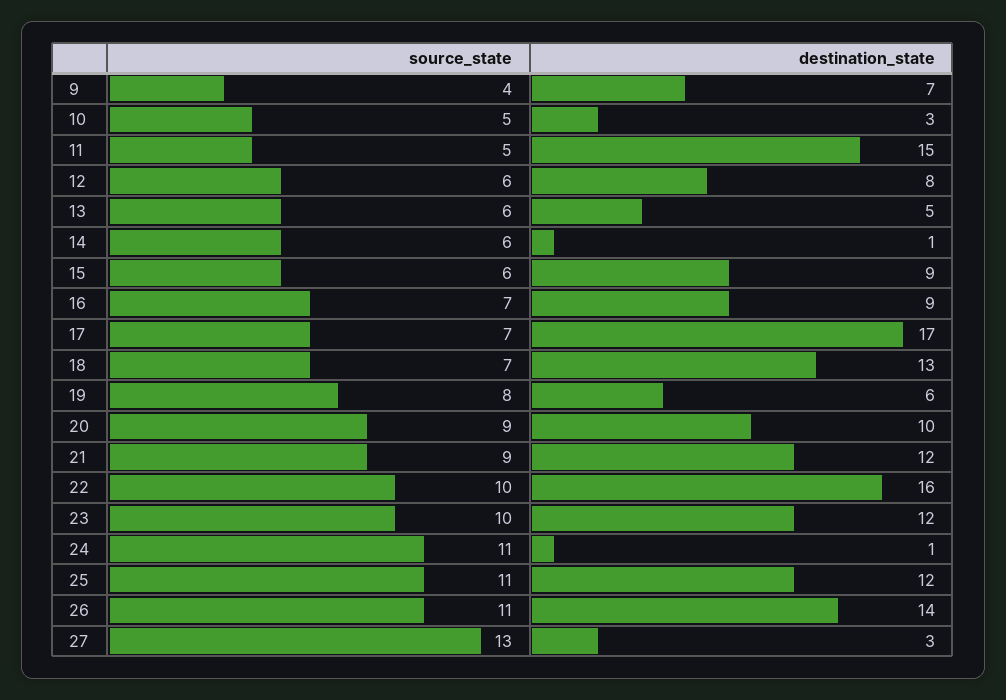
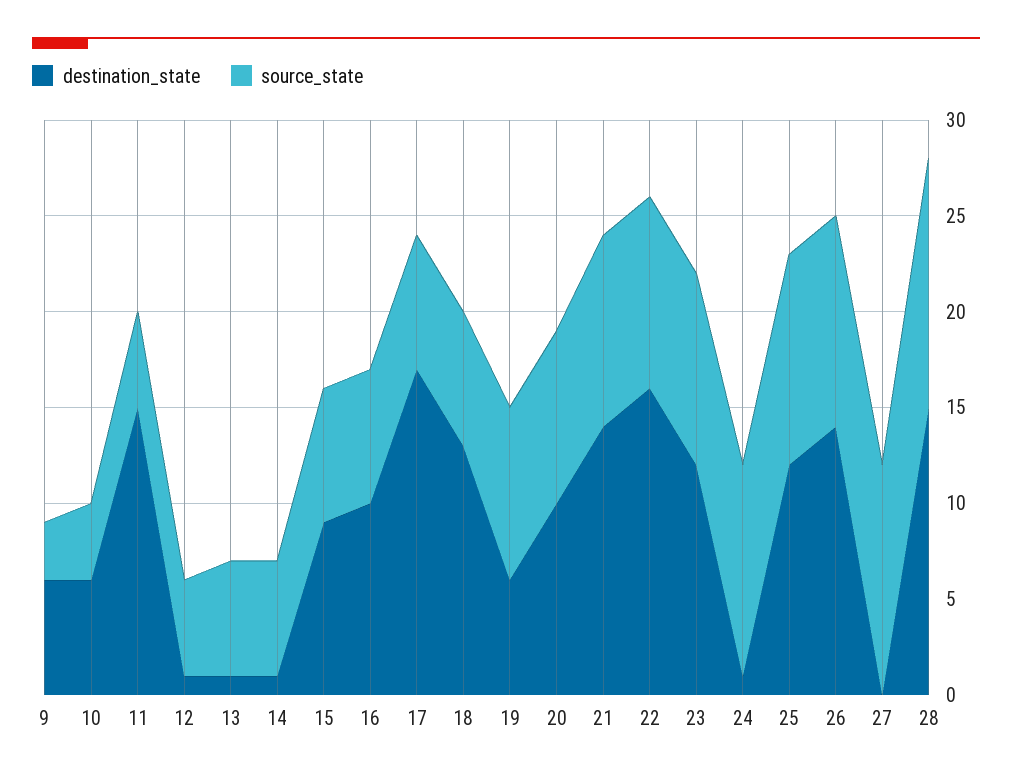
  {
    "source_state": {
-     "9": 4,
+     "9": 3,
-     "10": 5,
+     "10": 4,
      "11": 5,
-     "12": 6,
+     "12": 5,
      "13": 6,
      "14": 6,
-     "15": 6,
+     "15": 7,
      "16": 7,
      "17": 7,
      "18": 7,
-     "19": 8,
+     "19": 9,
      "20": 9,
-     "21": 9,
+     "21": 10,
      "22": 10,
      "23": 10,
      "24": 11,
      "25": 11,
      "26": 11,
-     "27": 13
+     "27": 12,
+     "28": 13
    },
    "destination_state": {
-     "9": 7,
+     "9": 6,
-     "10": 3,
+     "10": 6,
      "11": 15,
-     "12": 8,
+     "12": 1,
-     "13": 5,
+     "13": 1,
      "14": 1,
      "15": 9,
-     "16": 9,
+     "16": 10,
      "17": 17,
      "18": 13,
      "19": 6,
      "20": 10,
-     "21": 12,
+     "21": 14,
      "22": 16,
      "23": 12,
      "24": 1,
      "25": 12,
      "26": 14,
-     "27": 3
+     "27": 0,
+     "28": 15
    }
  }

